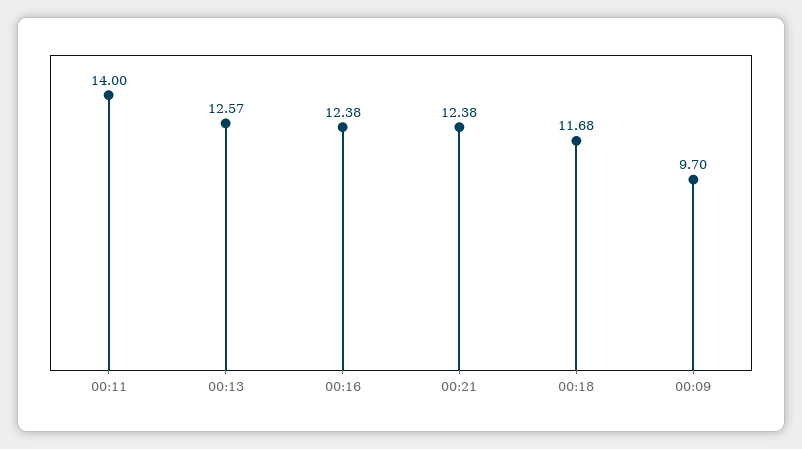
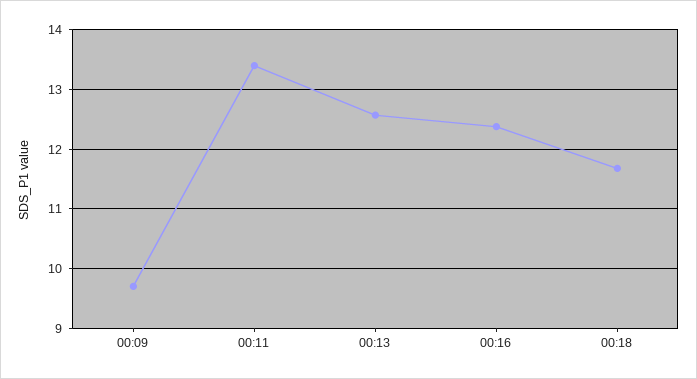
  {
-   "00:11": 14,
+   "00:11": 13.4,
    "00:13": 12.57,
    "00:16": 12.38,
-   "00:21": 12.38,
    "00:18": 11.68,
    "00:09": 9.7
  }

